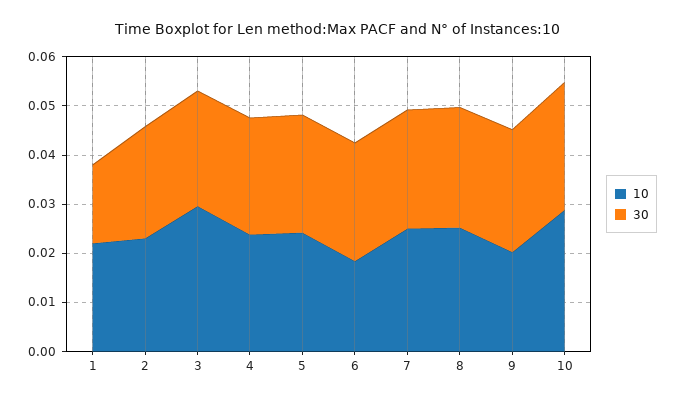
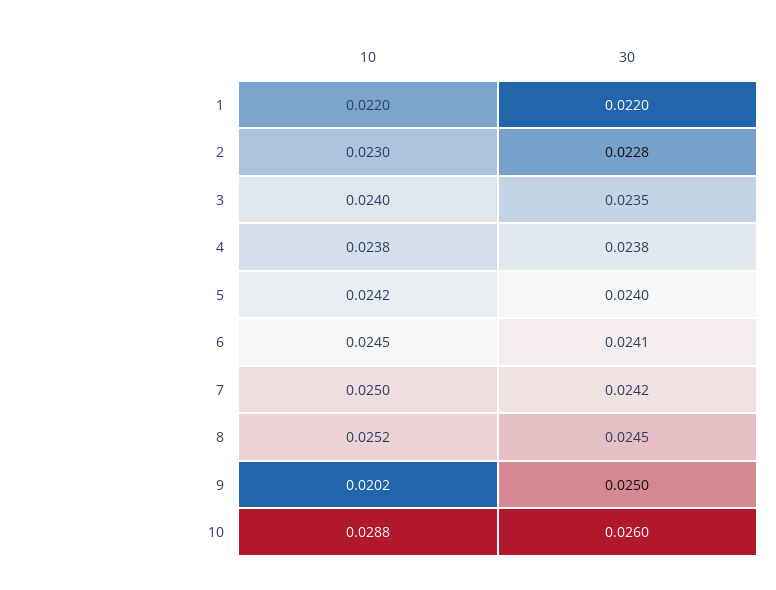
  {
    "10": {
      "1": 0.022,
      "2": 0.023,
-     "3": 0.03,
+     "3": 0.024,
      "4": 0.0238,
      "5": 0.0242,
-     "6": 0.018,
+     "6": 0.0245,
      "7": 0.025,
      "8": 0.0252,
      "9": 0.0202,
      "10": 0.0288
    },
    "30": {
-     "1": 0.016,
+     "1": 0.022,
      "2": 0.0228,
      "3": 0.0235,
      "4": 0.0238,
      "5": 0.024,
      "6": 0.0241,
      "7": 0.0242,
      "8": 0.0245,
      "9": 0.025,
      "10": 0.026
    }
  }

